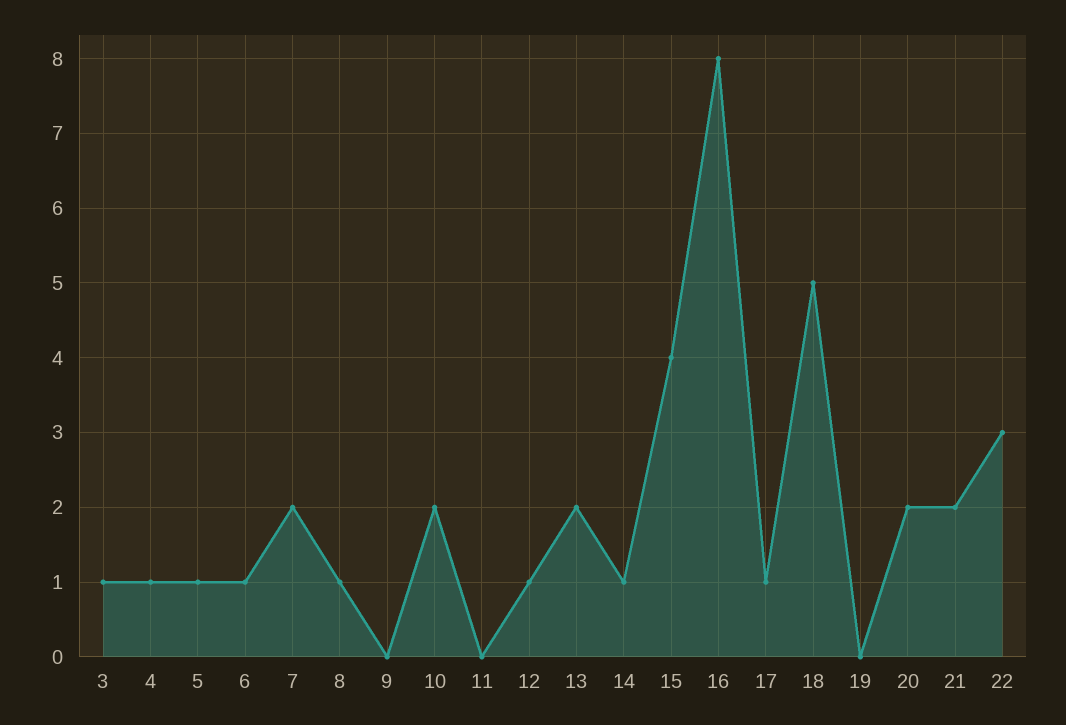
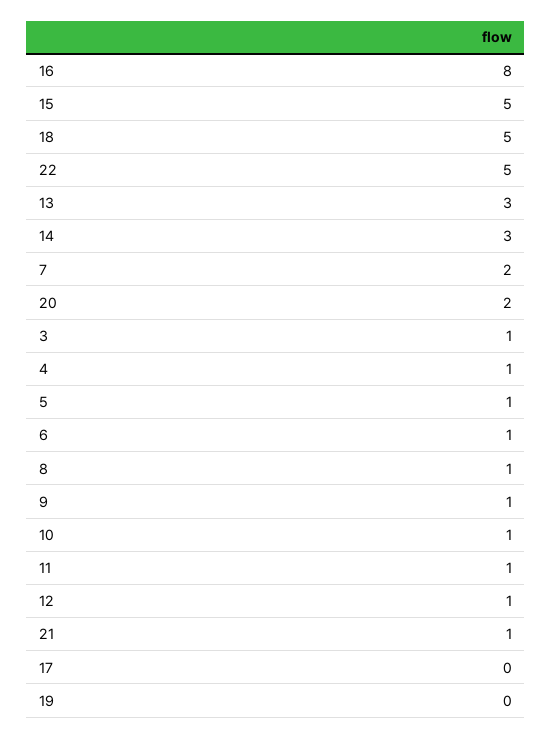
  {
    "3": 1,
    "4": 1,
    "5": 1,
    "6": 1,
    "7": 2,
    "8": 1,
-   "9": 0,
+   "9": 1,
-   "10": 2,
+   "10": 1,
-   "11": 0,
+   "11": 1,
    "12": 1,
-   "13": 2,
+   "13": 3,
-   "14": 1,
+   "14": 3,
-   "15": 4,
+   "15": 5,
    "16": 8,
-   "17": 1,
+   "17": 0,
    "18": 5,
    "19": 0,
    "20": 2,
-   "21": 2,
+   "21": 1,
-   "22": 3
+   "22": 5
  }

